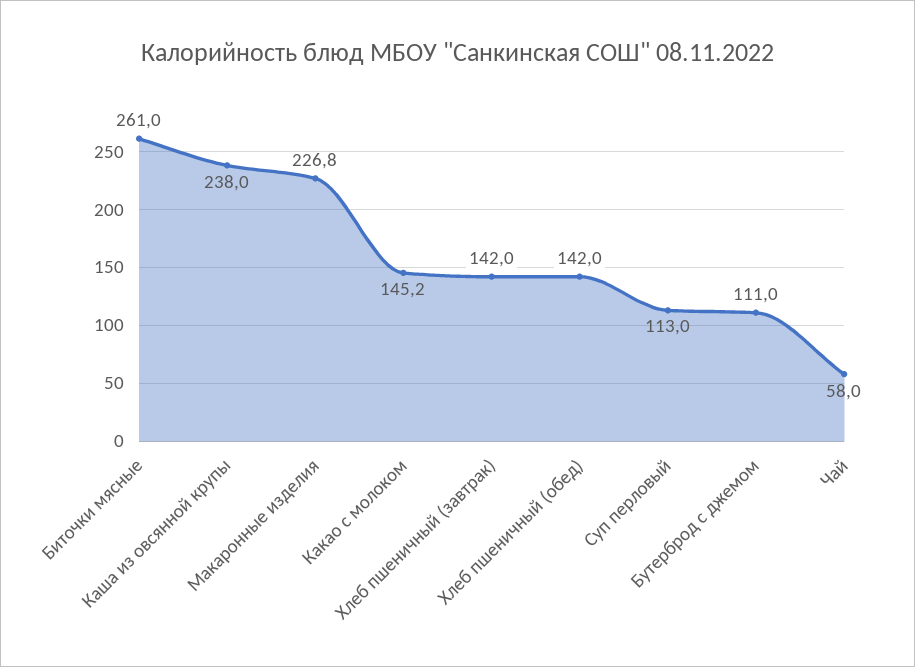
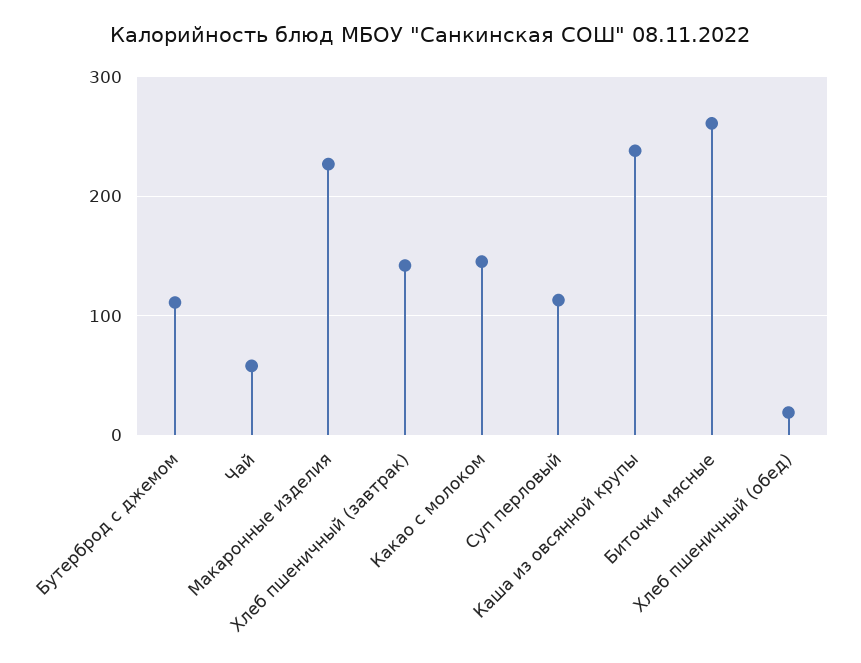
  {
    "Биточки мясные": 261,
    "Каша из овсянной крупы": 238,
    "Макаронные изделия": 226.8,
    "Какао с молоком": 145.2,
    "Хлеб пшеничный (завтрак)": 142,
-   "Хлеб пшеничный (обед)": 142,
+   "Хлеб пшеничный (обед)": 20,
    "Суп перловый": 113,
    "Бутерброд с джемом": 111,
    "Чай": 58
  }

